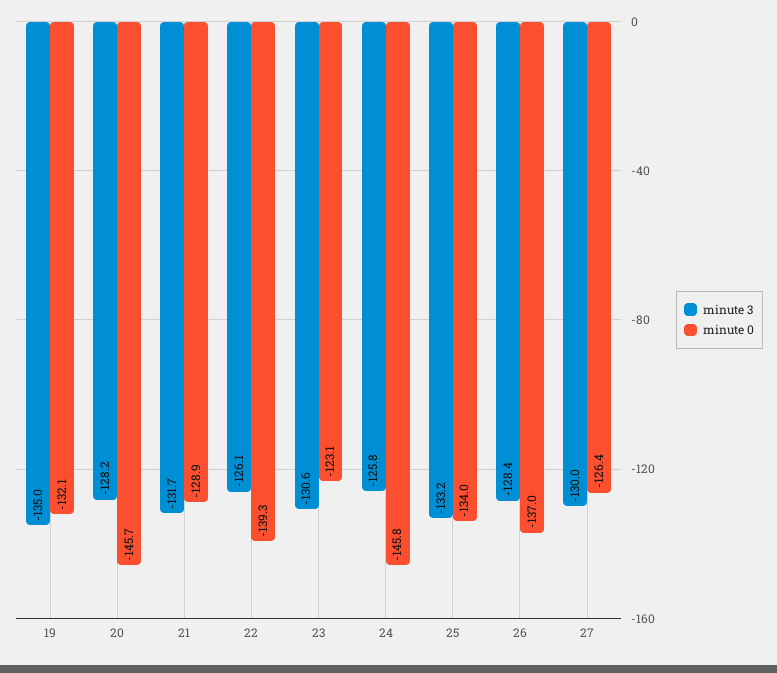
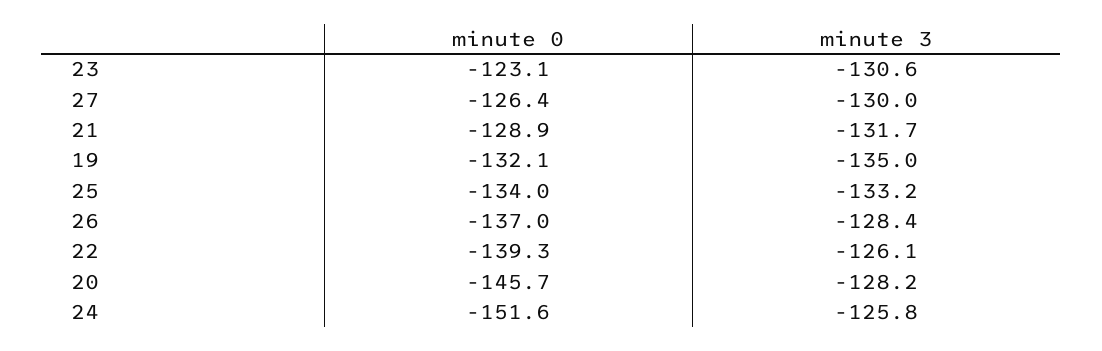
  {
    "minute 3": {
      "19": -135,
      "20": -128.2,
      "21": -131.7,
      "22": -126.1,
      "23": -130.6,
      "24": -125.8,
      "25": -133.2,
      "26": -128.4,
      "27": -130
    },
    "minute 0": {
      "19": -132.1,
      "20": -145.7,
      "21": -128.9,
      "22": -139.3,
      "23": -123.1,
-     "24": -145.8,
+     "24": -151.6,
      "25": -134,
      "26": -137,
      "27": -126.4
    }
  }

